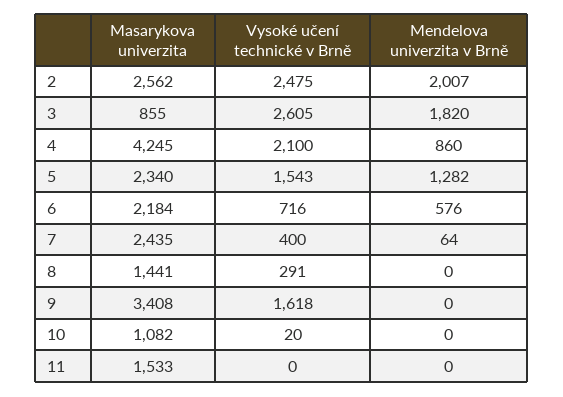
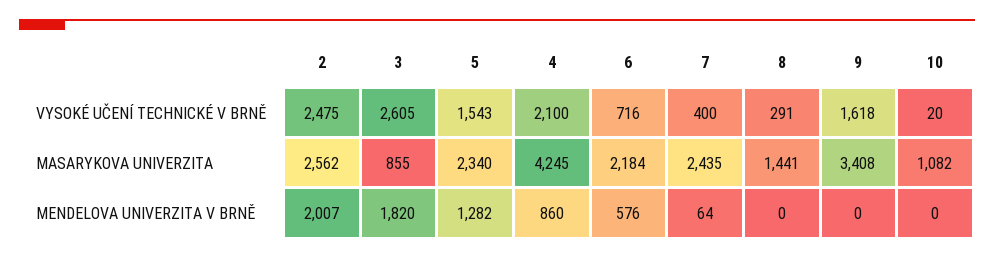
  {
    "Masarykova univerzita": {
      "2": 2562,
      "3": 855,
      "4": 4245,
      "5": 2340,
      "6": 2184,
      "7": 2435,
      "8": 1441,
      "9": 3408,
-     "10": 1082,
+     "10": 1082
-     "11": 1533
    },
    "Vysoké učení technické v Brně": {
      "2": 2475,
      "3": 2605,
      "4": 2100,
      "5": 1543,
      "6": 716,
      "7": 400,
      "8": 291,
      "9": 1618,
-     "10": 20,
+     "10": 20
-     "11": 0
    },
    "Mendelova univerzita v Brně": {
      "2": 2007,
      "3": 1820,
      "4": 860,
      "5": 1282,
      "6": 576,
      "7": 64,
      "8": 0,
      "9": 0,
-     "10": 0,
+     "10": 0
-     "11": 0
    }
  }

